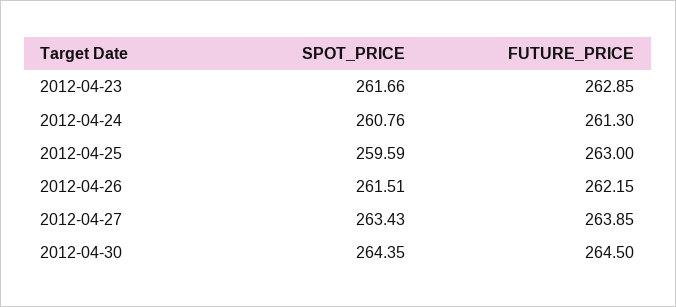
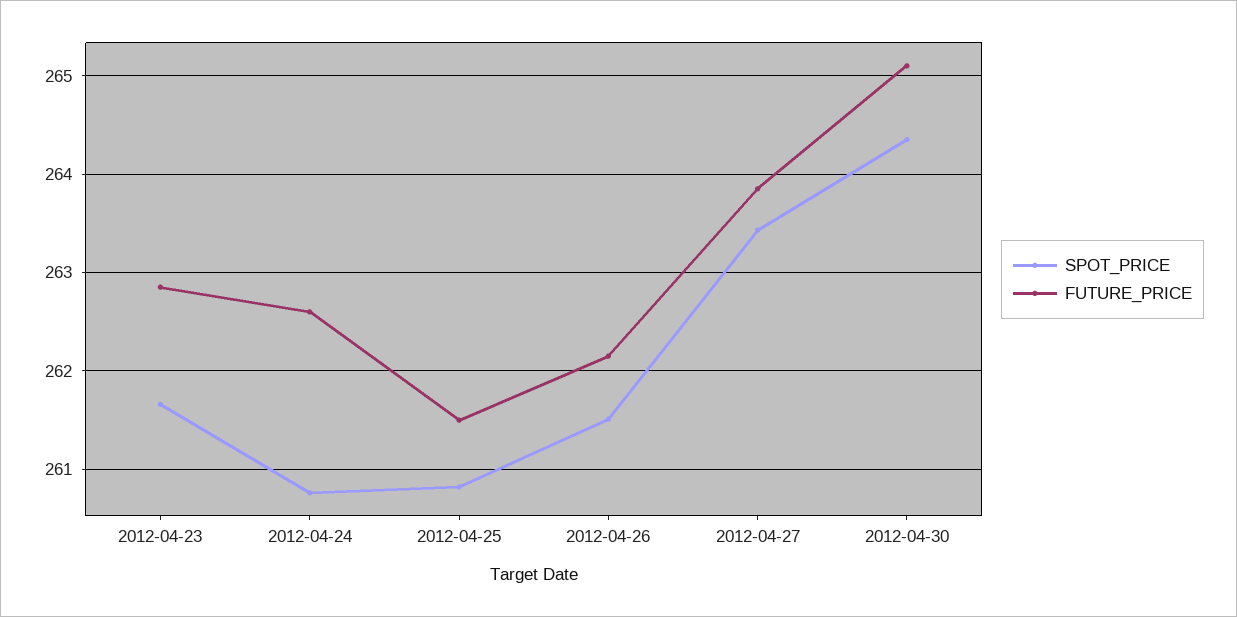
  {
    "SPOT_PRICE": {
      "2012-04-23": 261.66,
      "2012-04-24": 260.76,
-     "2012-04-25": 259.59,
+     "2012-04-25": 260.8,
      "2012-04-26": 261.51,
      "2012-04-27": 263.43,
      "2012-04-30": 264.35
    },
    "FUTURE_PRICE": {
      "2012-04-23": 262.85,
-     "2012-04-24": 261.3,
+     "2012-04-24": 262.6,
-     "2012-04-25": 263,
+     "2012-04-25": 261.5,
      "2012-04-26": 262.15,
      "2012-04-27": 263.85,
-     "2012-04-30": 264.5
+     "2012-04-30": 265.1
    }
  }

